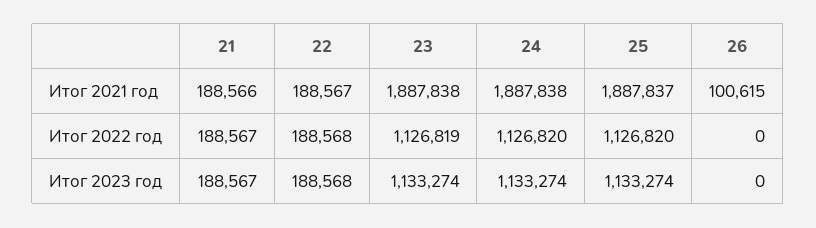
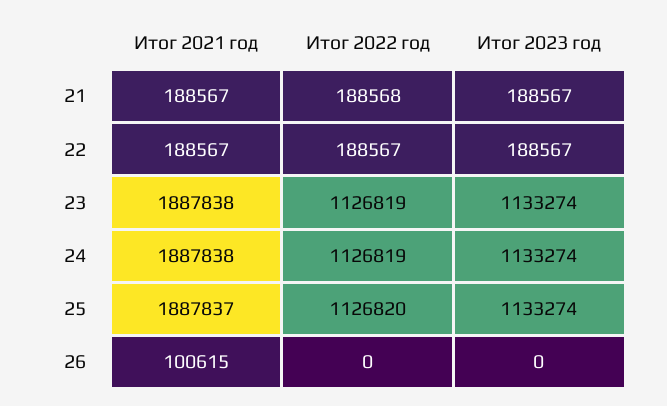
  {
    "21": {
-     "Итог 2021 год": 188566,
+     "Итог 2021 год": 188567,
-     "Итог 2022 год": 188567,
+     "Итог 2022 год": 188568,
      "Итог 2023 год": 188567
    },
    "22": {
      "Итог 2021 год": 188567,
-     "Итог 2022 год": 188568,
+     "Итог 2022 год": 188567,
-     "Итог 2023 год": 188568
+     "Итог 2023 год": 188567
    },
    "23": {
      "Итог 2021 год": 1887838,
      "Итог 2022 год": 1126819,
      "Итог 2023 год": 1133274
    },
    "24": {
      "Итог 2021 год": 1887838,
-     "Итог 2022 год": 1126820,
+     "Итог 2022 год": 1126819,
      "Итог 2023 год": 1133274
    },
    "25": {
      "Итог 2021 год": 1887837,
      "Итог 2022 год": 1126820,
      "Итог 2023 год": 1133274
    },
    "26": {
      "Итог 2021 год": 100615,
      "Итог 2022 год": 0,
      "Итог 2023 год": 0
    }
  }

